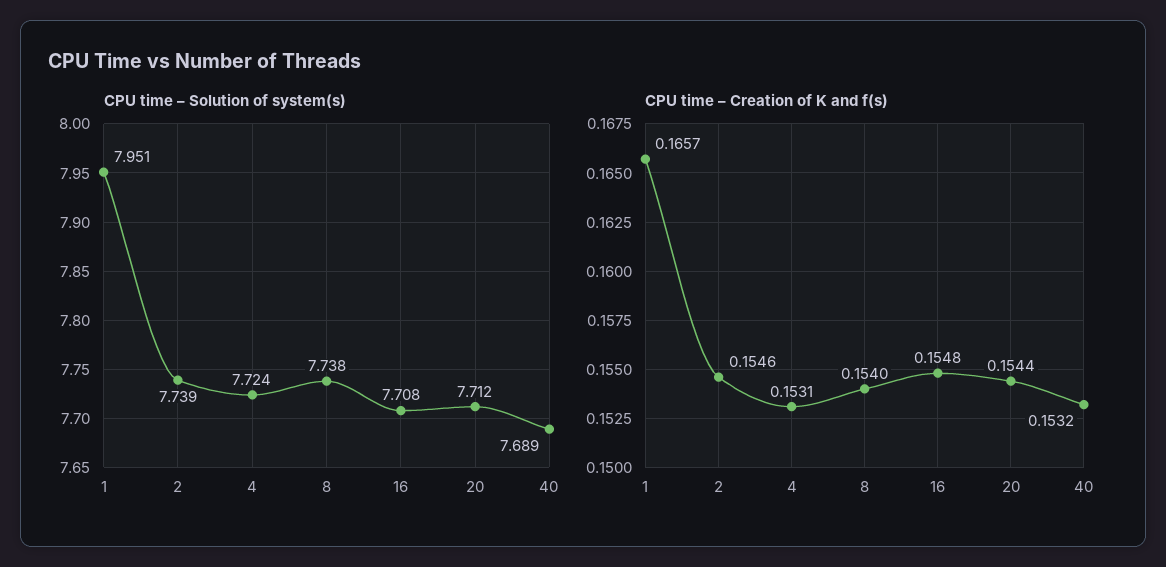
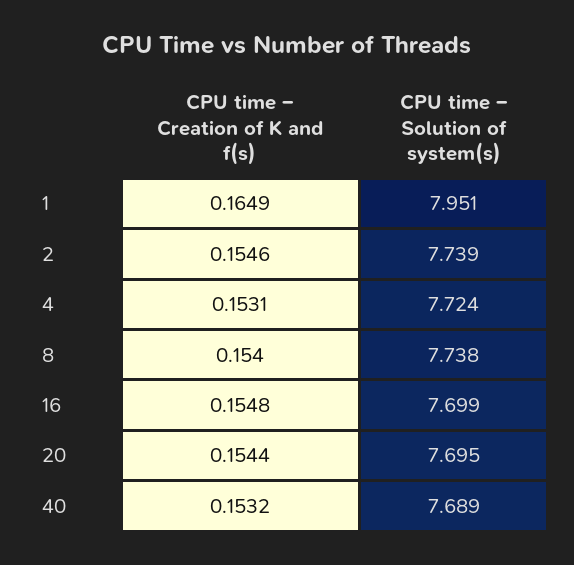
  {
    "CPU time – Solution of system(s)": {
      "1": 7.951,
      "2": 7.739,
      "4": 7.724,
      "8": 7.738,
-     "16": 7.708,
+     "16": 7.699,
-     "20": 7.712,
+     "20": 7.695,
      "40": 7.689
    },
    "CPU time – Creation of K and f(s)": {
-     "1": 0.1657,
+     "1": 0.1649,
      "2": 0.1546,
      "4": 0.1531,
      "8": 0.154,
      "16": 0.1548,
      "20": 0.1544,
      "40": 0.1532
    }
  }

